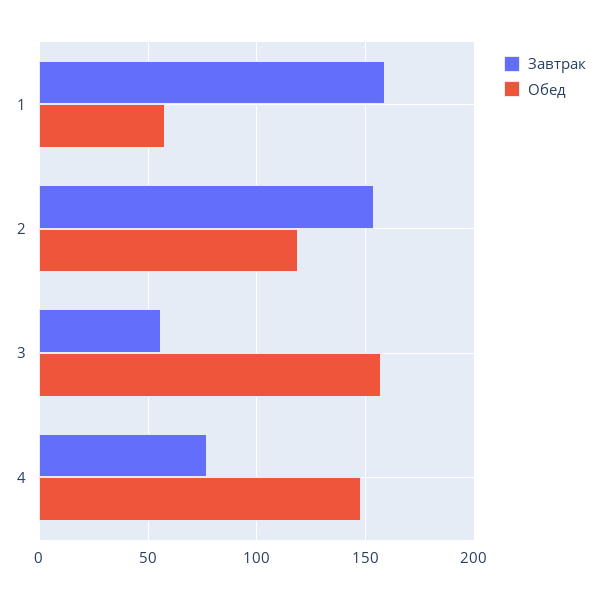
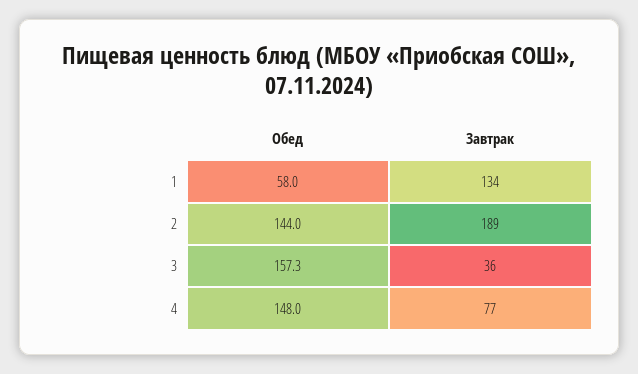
  {
    "Завтрак": {
-     "1": 160,
+     "1": 134,
-     "2": 155,
+     "2": 189,
-     "3": 55,
+     "3": 36,
      "4": 77
    },
    "Обед": {
      "1": 58,
-     "2": 120,
+     "2": 144,
      "3": 157.3,
      "4": 148
    }
  }

